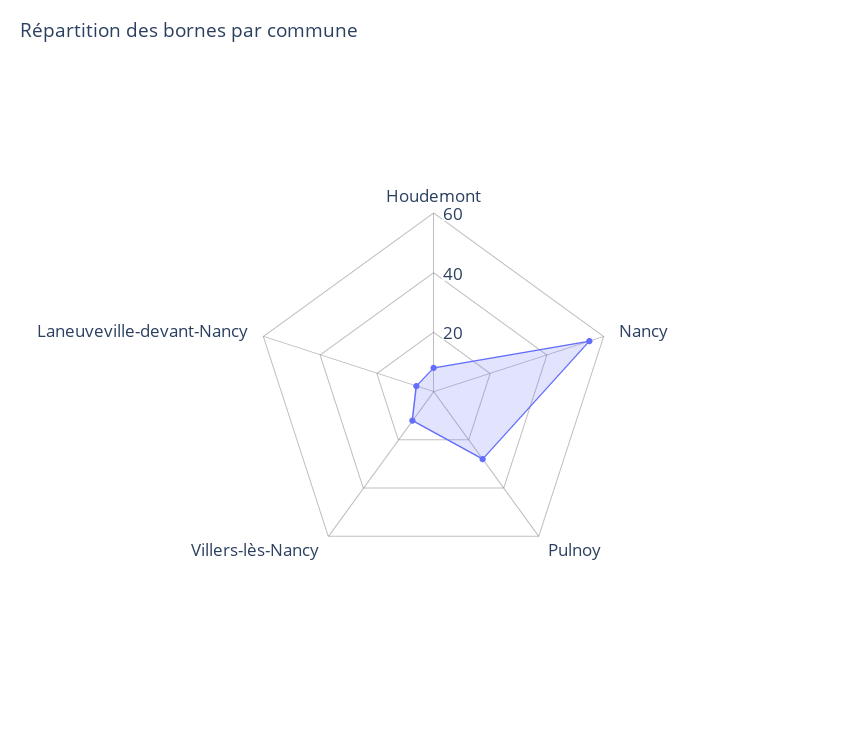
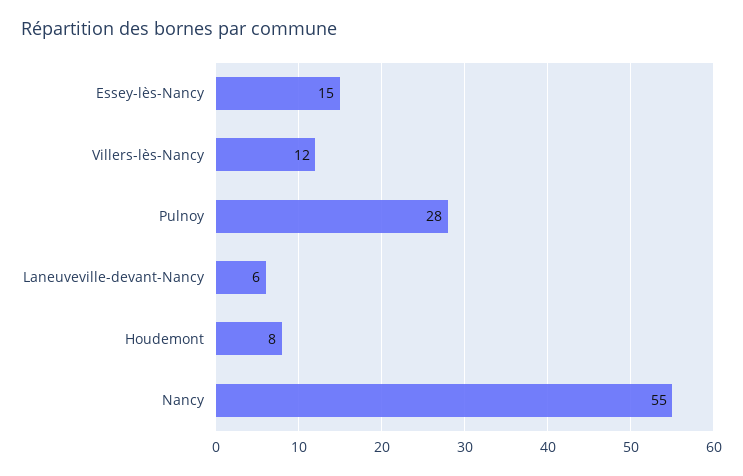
  {
    "Houdemont": 8,
    "Nancy": 55,
    "Pulnoy": 28,
    "Villers-lès-Nancy": 12,
-   "Laneuveville-devant-Nancy": 6
+   "Laneuveville-devant-Nancy": 6,
+   "Essey-lès-Nancy": 15
  }

